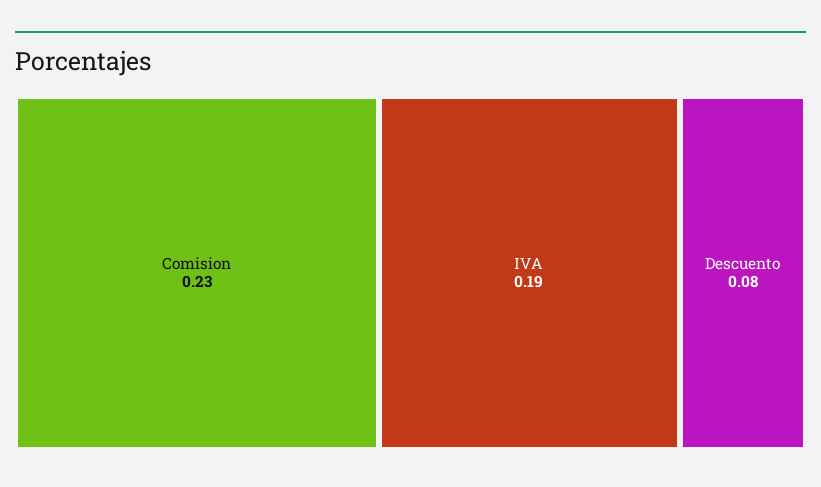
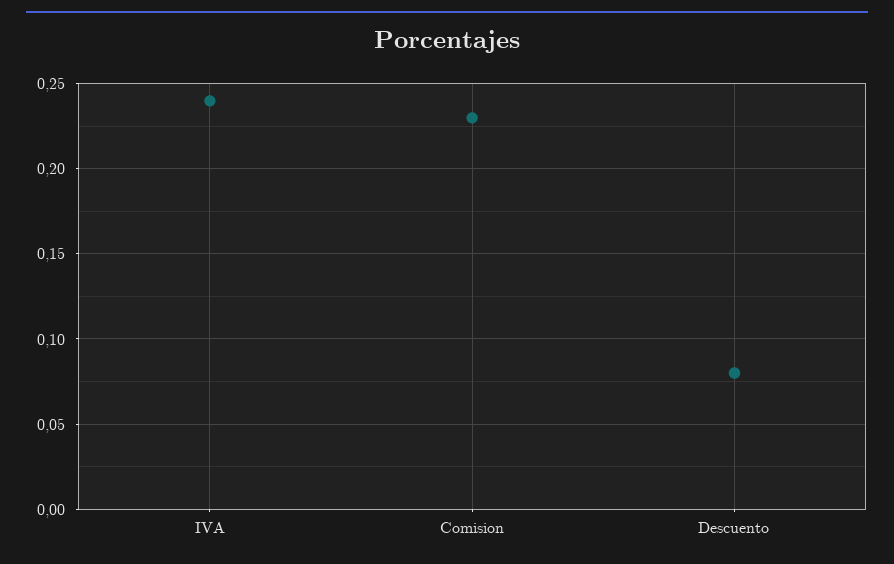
  {
    "Comision": 0.23,
-   "IVA": 0.19,
+   "IVA": 0.24,
    "Descuento": 0.08
  }

